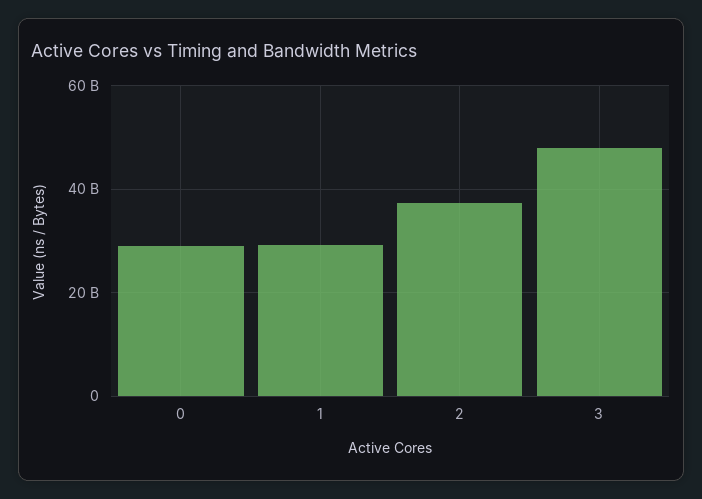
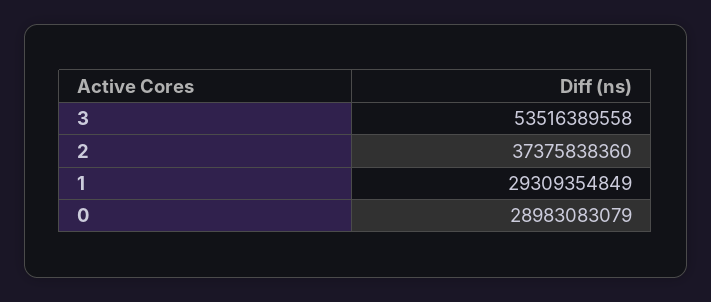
  {
    "0": 28983083079,
    "1": 29309354849,
    "2": 37375838360,
-   "3": 48000000000
+   "3": 53516389558
  }

